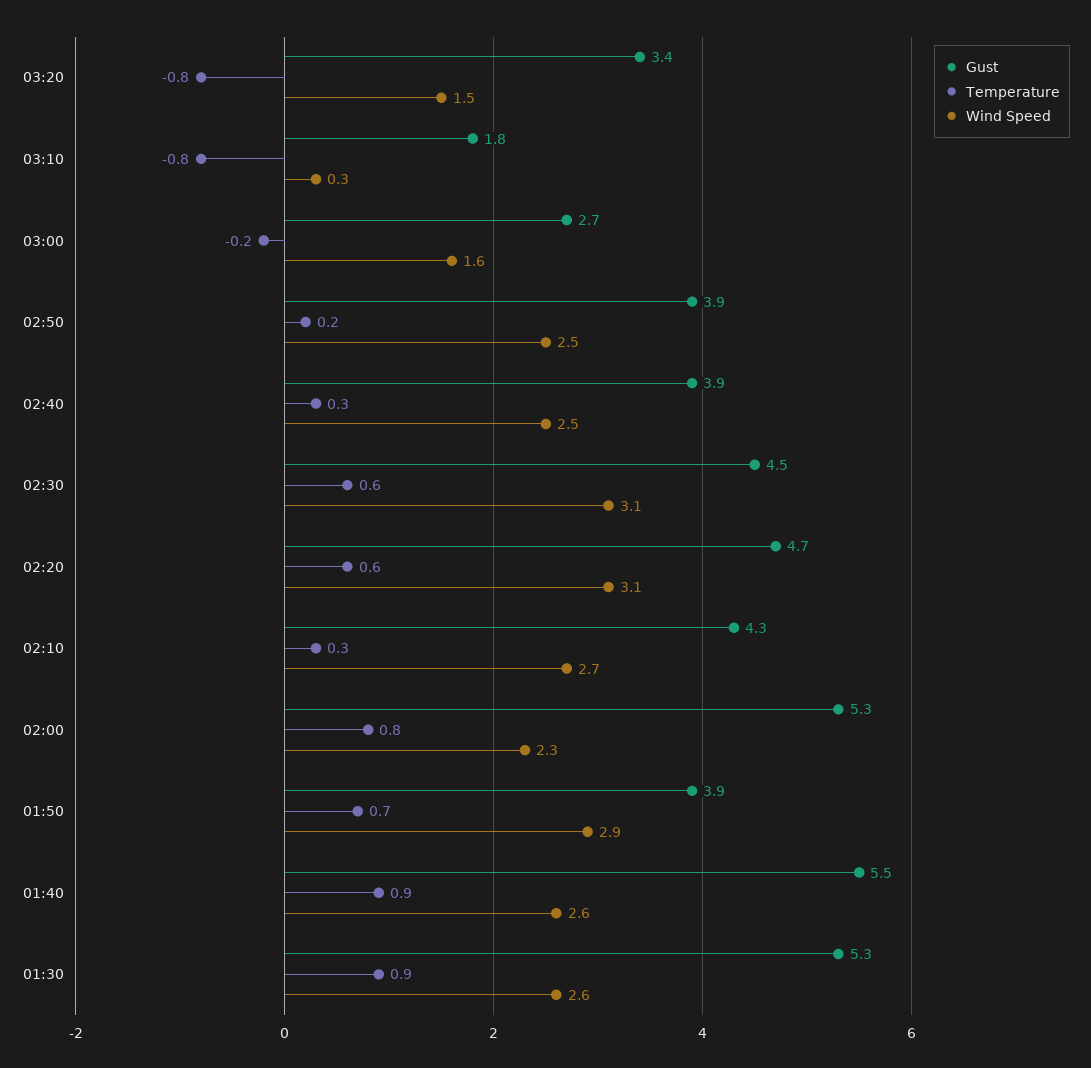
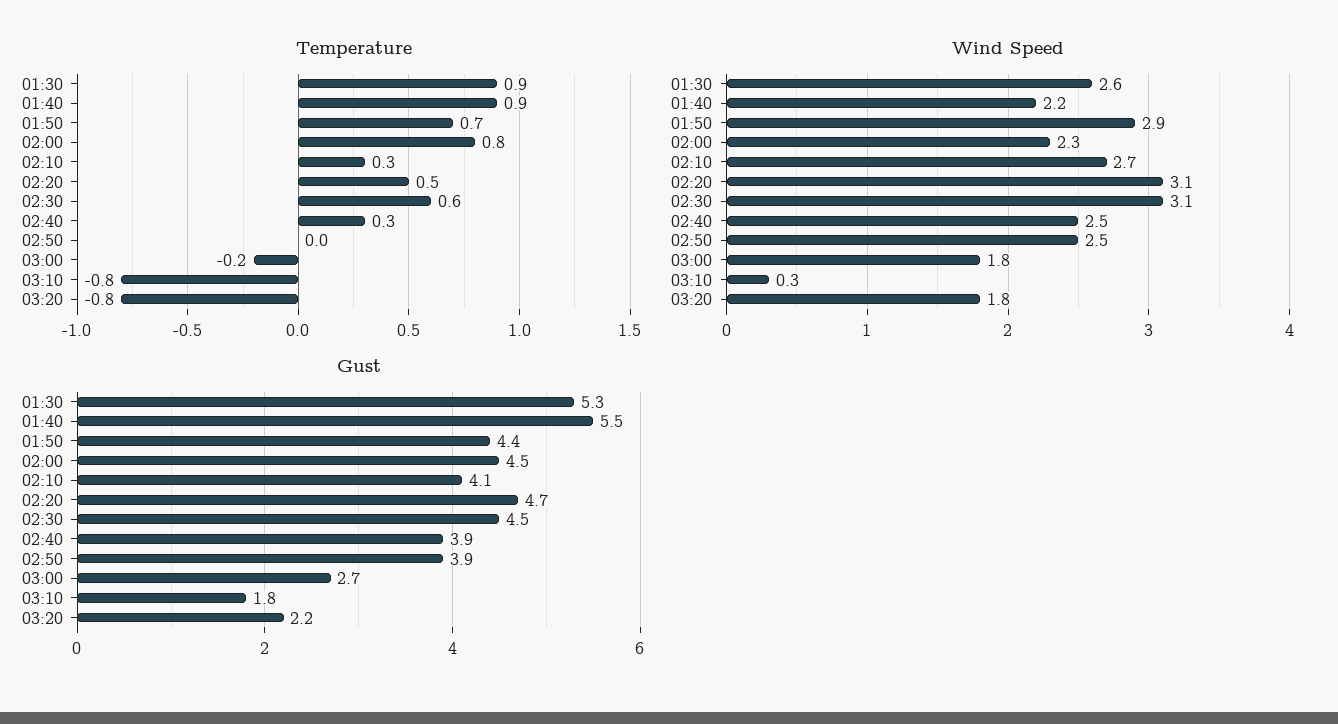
  {
    "Gust": {
-     "03:20": 3.4,
+     "03:20": 2.2,
      "03:10": 1.8,
      "03:00": 2.7,
      "02:50": 3.9,
      "02:40": 3.9,
      "02:30": 4.5,
      "02:20": 4.7,
-     "02:10": 4.3,
+     "02:10": 4.1,
-     "02:00": 5.3,
+     "02:00": 4.5,
-     "01:50": 3.9,
+     "01:50": 4.4,
      "01:40": 5.5,
      "01:30": 5.3
    },
    "Temperature": {
      "03:20": -0.8,
      "03:10": -0.8,
      "03:00": -0.2,
-     "02:50": 0.2,
+     "02:50": 0,
      "02:40": 0.3,
      "02:30": 0.6,
-     "02:20": 0.6,
+     "02:20": 0.5,
      "02:10": 0.3,
      "02:00": 0.8,
      "01:50": 0.7,
      "01:40": 0.9,
      "01:30": 0.9
    },
    "Wind Speed": {
-     "03:20": 1.5,
+     "03:20": 1.8,
      "03:10": 0.3,
-     "03:00": 1.6,
+     "03:00": 1.8,
      "02:50": 2.5,
      "02:40": 2.5,
      "02:30": 3.1,
      "02:20": 3.1,
      "02:10": 2.7,
      "02:00": 2.3,
      "01:50": 2.9,
-     "01:40": 2.6,
+     "01:40": 2.2,
      "01:30": 2.6
    }
  }

